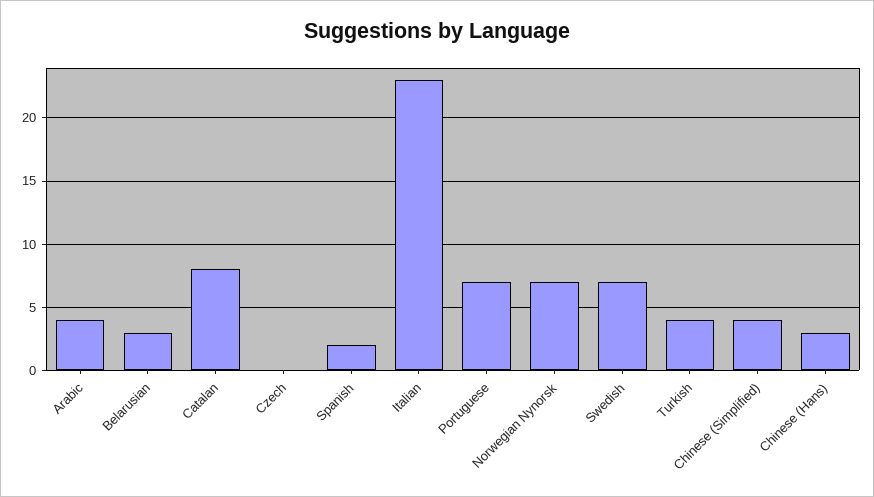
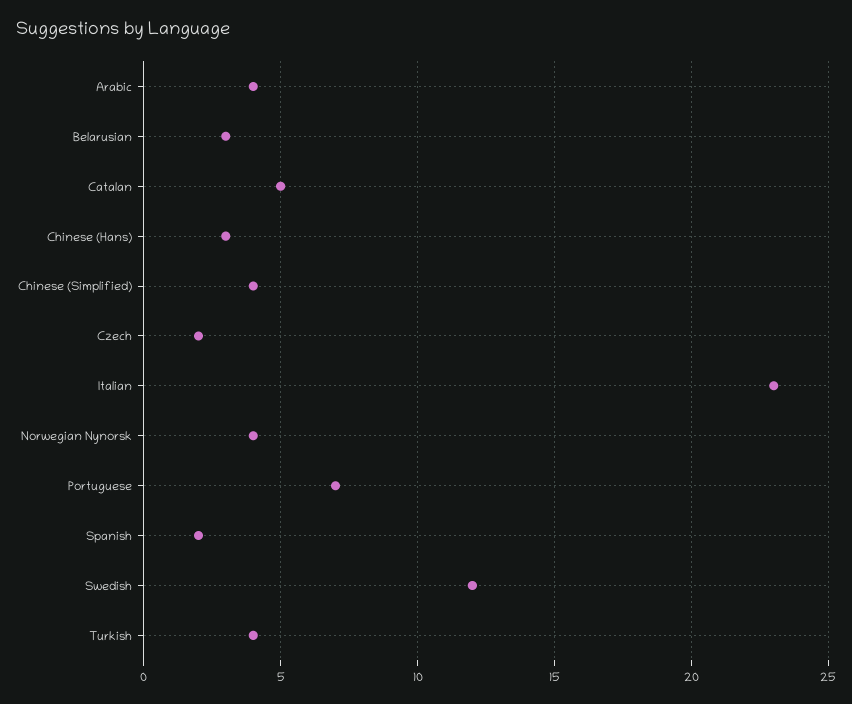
  {
    "Arabic": 4,
    "Belarusian": 3,
-   "Catalan": 8,
+   "Catalan": 5,
-   "Czech": 0,
+   "Czech": 2,
    "Spanish": 2,
    "Italian": 23,
    "Portuguese": 7,
-   "Norwegian Nynorsk": 7,
+   "Norwegian Nynorsk": 4,
-   "Swedish": 7,
+   "Swedish": 12,
    "Turkish": 4,
    "Chinese (Simplified)": 4,
    "Chinese (Hans)": 3
  }

